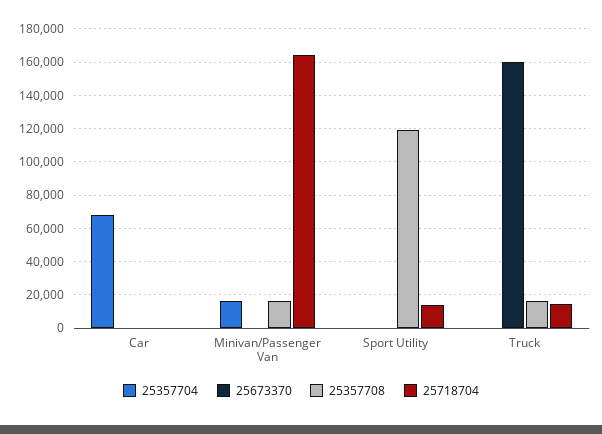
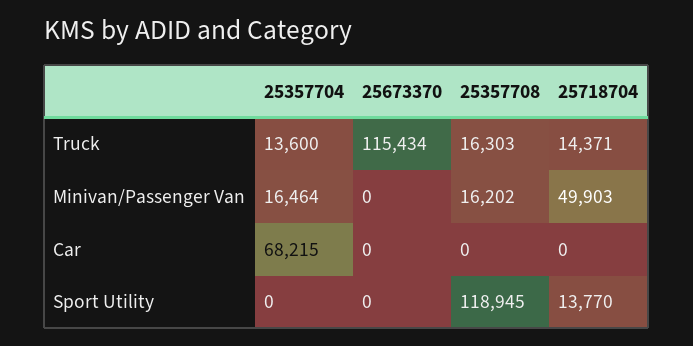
  {
    "25357704": {
      "Car": 68215,
      "Minivan/Passenger Van": 16464,
      "Sport Utility": 0,
-     "Truck": 0
+     "Truck": 13600
    },
    "25673370": {
      "Car": 0,
      "Minivan/Passenger Van": 0,
      "Sport Utility": 0,
-     "Truck": 160000
+     "Truck": 115434
    },
    "25357708": {
      "Car": 0,
      "Minivan/Passenger Van": 16202,
      "Sport Utility": 118945,
      "Truck": 16303
    },
    "25718704": {
      "Car": 0,
-     "Minivan/Passenger Van": 165000,
+     "Minivan/Passenger Van": 49903,
      "Sport Utility": 13770,
      "Truck": 14371
    }
  }

